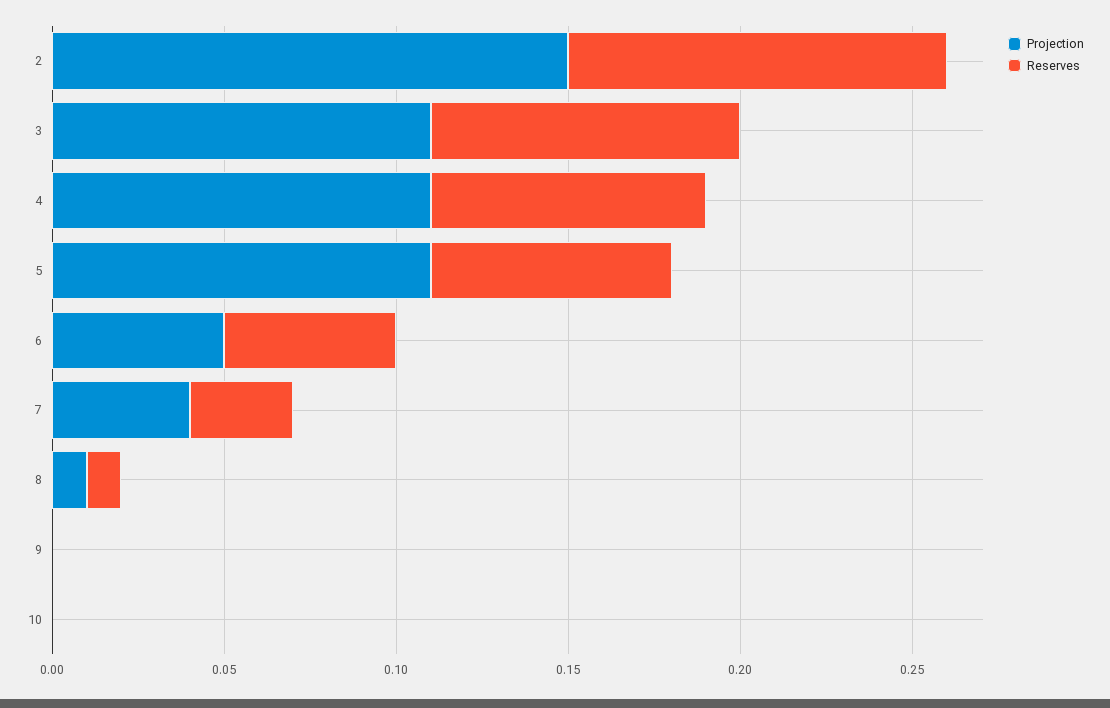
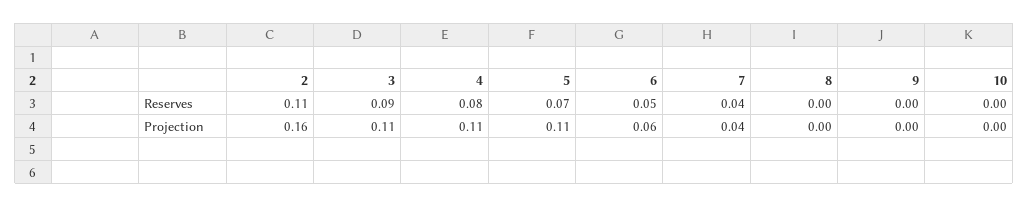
  {
    "Projection": {
-     "2": 0.15,
+     "2": 0.16,
      "3": 0.11,
      "4": 0.11,
      "5": 0.11,
-     "6": 0.05,
+     "6": 0.06,
      "7": 0.04,
-     "8": 0.01,
+     "8": 0,
      "9": 0,
      "10": 0
    },
    "Reserves": {
      "2": 0.11,
      "3": 0.09,
      "4": 0.08,
      "5": 0.07,
      "6": 0.05,
-     "7": 0.03,
+     "7": 0.04,
-     "8": 0.01,
+     "8": 0,
      "9": 0,
      "10": 0
    }
  }

